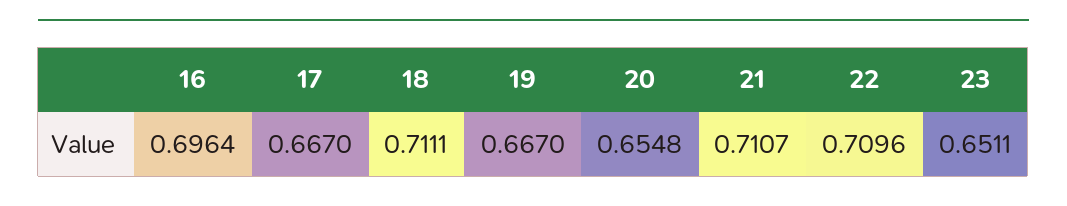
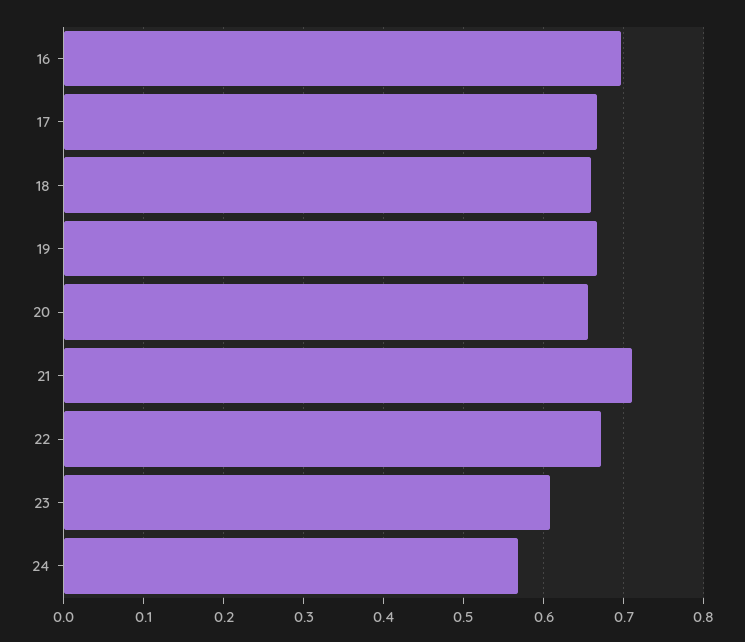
  {
    "16": 0.6964,
    "17": 0.667,
-   "18": 0.7111,
+   "18": 0.66,
    "19": 0.667,
    "20": 0.6548,
    "21": 0.7107,
-   "22": 0.7096,
+   "22": 0.67,
-   "23": 0.6511
+   "23": 0.61,
+   "24": 0.57
  }

